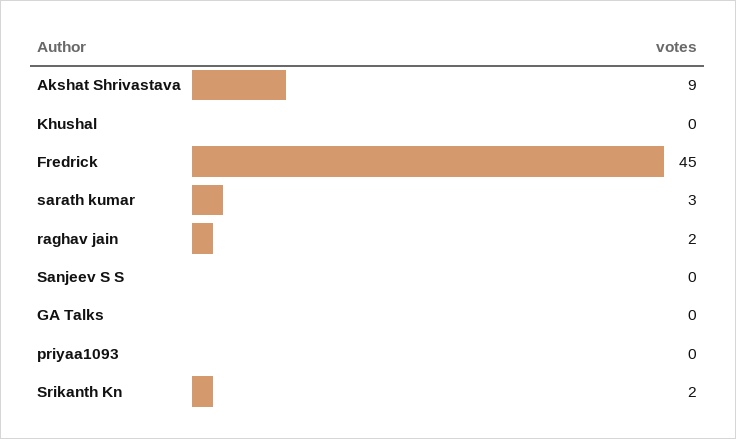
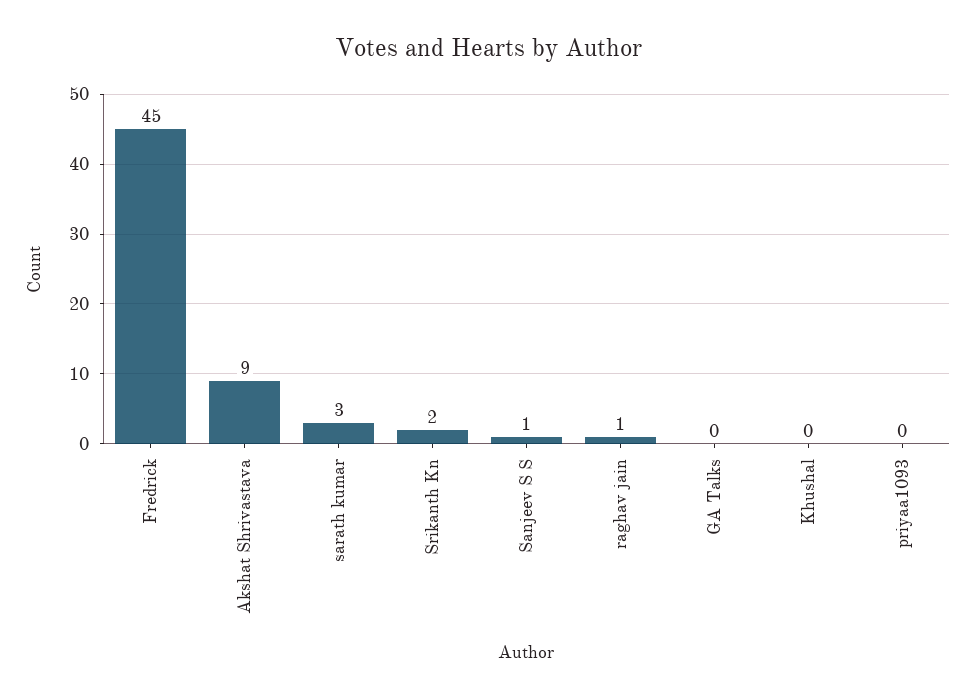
  {
    "Akshat Shrivastava": 9,
    "Khushal": 0,
    "Fredrick": 45,
    "sarath kumar": 3,
-   "raghav jain": 2,
+   "raghav jain": 1,
-   "Sanjeev S S": 0,
+   "Sanjeev S S": 1,
    "GA Talks": 0,
    "priyaa1093": 0,
    "Srikanth Kn": 2
  }

